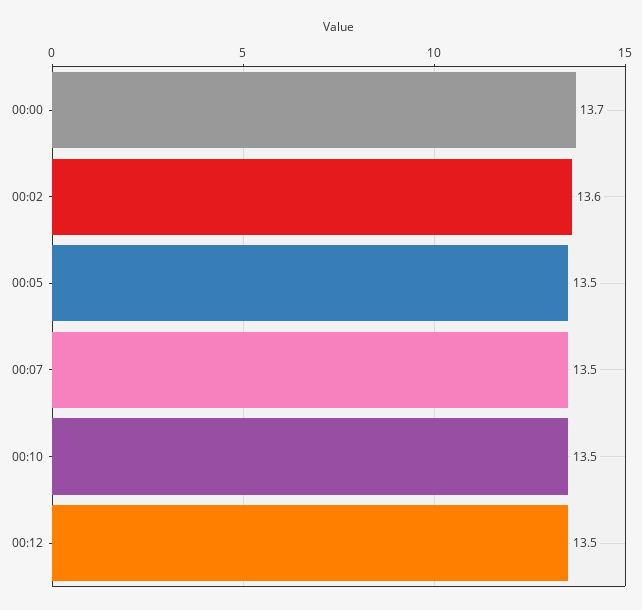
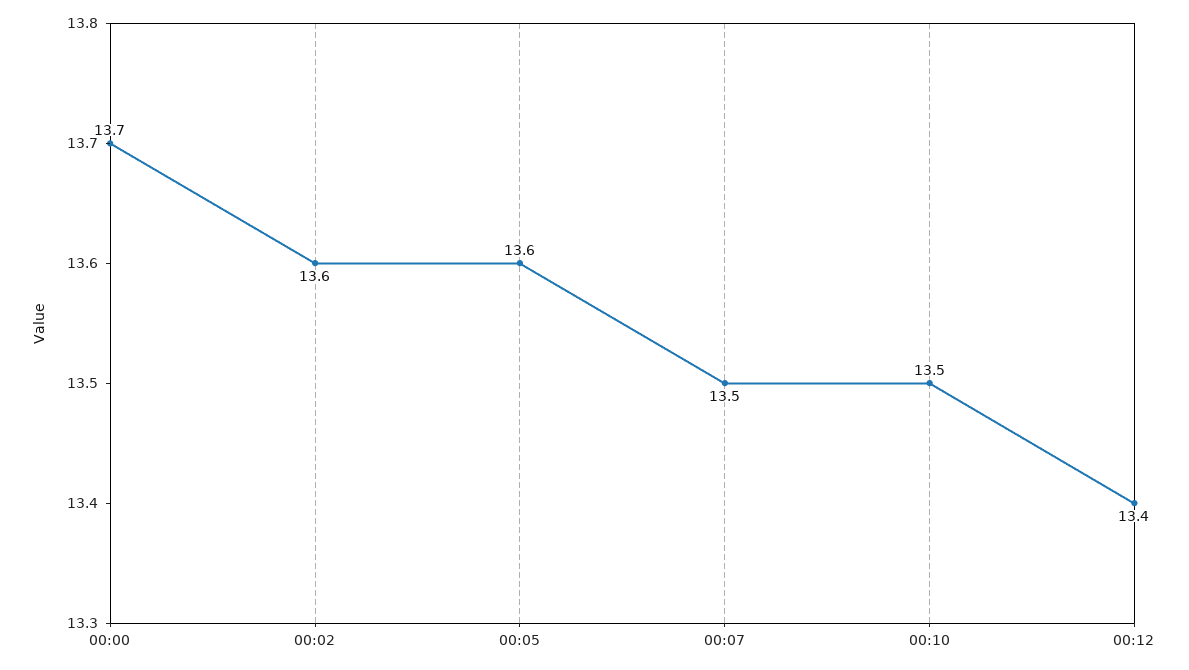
  {
    "00:00": 13.7,
    "00:02": 13.6,
-   "00:05": 13.5,
+   "00:05": 13.6,
    "00:07": 13.5,
    "00:10": 13.5,
-   "00:12": 13.5
+   "00:12": 13.4
  }

